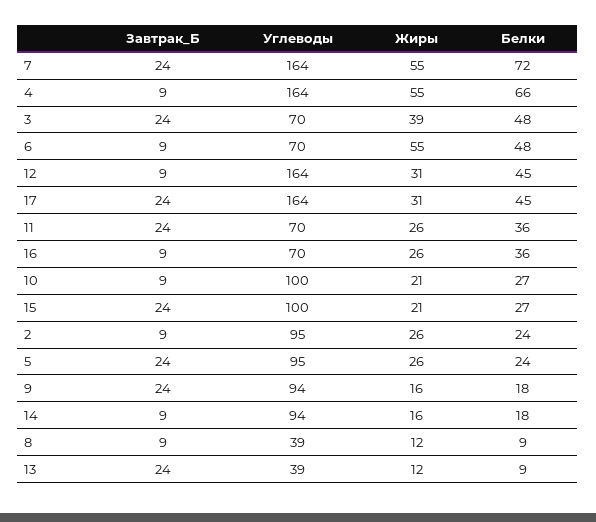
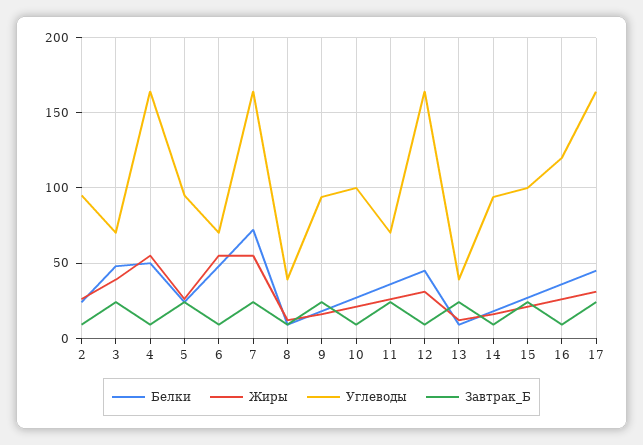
  {
    "Завтрак_Б": {
      "7": 24,
      "4": 9,
      "3": 24,
      "6": 9,
      "12": 9,
      "17": 24,
      "11": 24,
      "16": 9,
      "10": 9,
      "15": 24,
      "2": 9,
      "5": 24,
      "9": 24,
      "14": 9,
      "8": 9,
      "13": 24
    },
    "Углеводы": {
      "7": 164,
      "4": 164,
      "3": 70,
      "6": 70,
      "12": 164,
      "17": 164,
      "11": 70,
-     "16": 70,
+     "16": 120,
      "10": 100,
      "15": 100,
      "2": 95,
      "5": 95,
      "9": 94,
      "14": 94,
      "8": 39,
      "13": 39
    },
    "Жиры": {
      "7": 55,
      "4": 55,
      "3": 39,
      "6": 55,
      "12": 31,
      "17": 31,
      "11": 26,
      "16": 26,
      "10": 21,
      "15": 21,
      "2": 26,
      "5": 26,
      "9": 16,
      "14": 16,
      "8": 12,
      "13": 12
    },
    "Белки": {
      "7": 72,
-     "4": 66,
+     "4": 50,
      "3": 48,
      "6": 48,
      "12": 45,
      "17": 45,
      "11": 36,
      "16": 36,
      "10": 27,
      "15": 27,
      "2": 24,
      "5": 24,
      "9": 18,
      "14": 18,
      "8": 9,
      "13": 9
    }
  }

